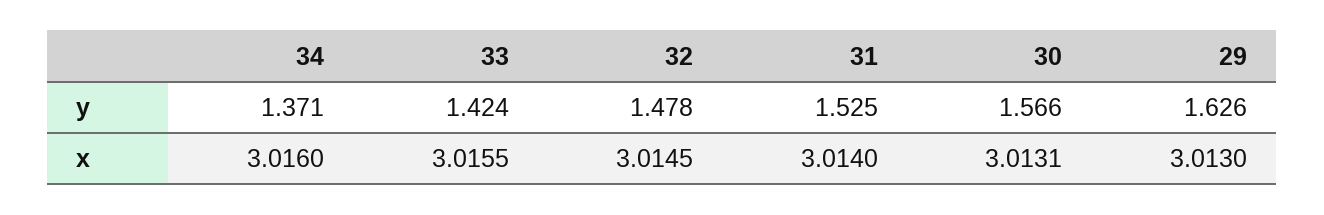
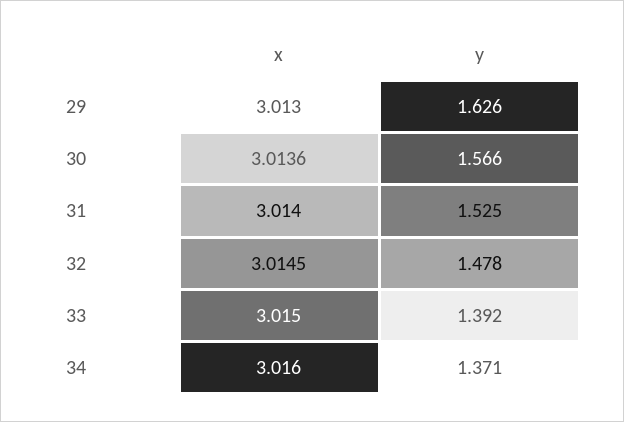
  {
    "34": {
      "y": 1.371,
      "x": 3.016
    },
    "33": {
-     "y": 1.424,
+     "y": 1.392,
-     "x": 3.0155
+     "x": 3.015
    },
    "32": {
      "y": 1.478,
      "x": 3.0145
    },
    "31": {
      "y": 1.525,
      "x": 3.014
    },
    "30": {
      "y": 1.566,
-     "x": 3.0131
+     "x": 3.0136
    },
    "29": {
      "y": 1.626,
      "x": 3.013
    }
  }

